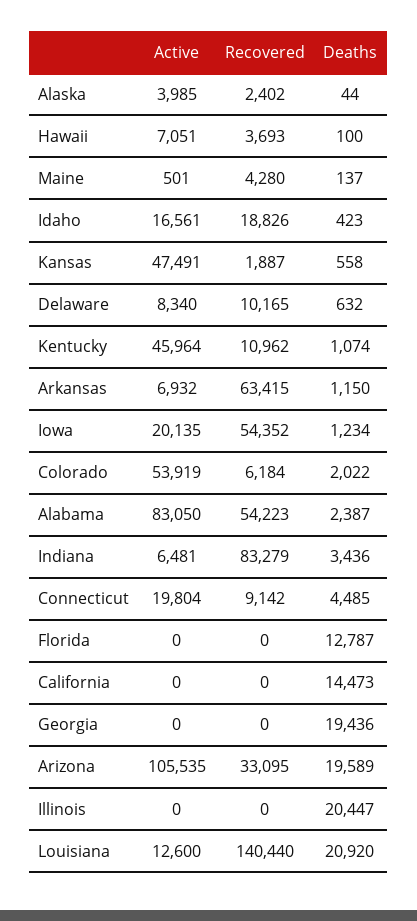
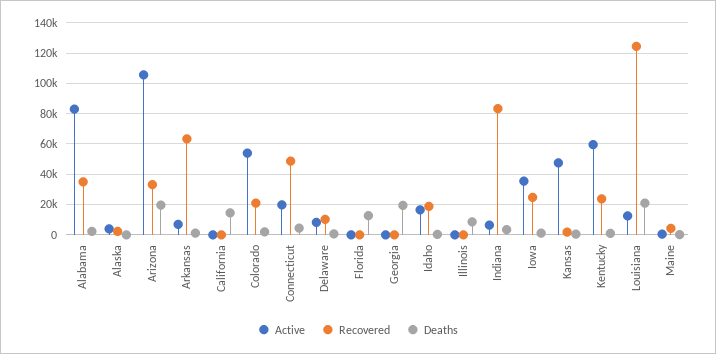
  {
    "Active": {
      "Alaska": 3985,
-     "Hawaii": 7051,
      "Maine": 501,
      "Idaho": 16561,
      "Kansas": 47491,
      "Delaware": 8340,
-     "Kentucky": 45964,
+     "Kentucky": 60000,
      "Arkansas": 6932,
-     "Iowa": 20135,
+     "Iowa": 35000,
      "Colorado": 53919,
      "Alabama": 83050,
      "Indiana": 6481,
      "Connecticut": 19804,
      "Florida": 0,
      "California": 0,
      "Georgia": 0,
      "Arizona": 105535,
      "Illinois": 0,
      "Louisiana": 12600
    },
    "Recovered": {
      "Alaska": 2402,
-     "Hawaii": 3693,
      "Maine": 4280,
      "Idaho": 18826,
      "Kansas": 1887,
      "Delaware": 10165,
-     "Kentucky": 10962,
+     "Kentucky": 25000,
      "Arkansas": 63415,
-     "Iowa": 54352,
+     "Iowa": 25000,
-     "Colorado": 6184,
+     "Colorado": 20000,
-     "Alabama": 54223,
+     "Alabama": 35000,
      "Indiana": 83279,
-     "Connecticut": 9142,
+     "Connecticut": 50000,
      "Florida": 0,
      "California": 0,
      "Georgia": 0,
      "Arizona": 33095,
      "Illinois": 0,
-     "Louisiana": 140440
+     "Louisiana": 125000
    },
    "Deaths": {
      "Alaska": 44,
-     "Hawaii": 100,
      "Maine": 137,
      "Idaho": 423,
      "Kansas": 558,
      "Delaware": 632,
      "Kentucky": 1074,
      "Arkansas": 1150,
      "Iowa": 1234,
      "Colorado": 2022,
      "Alabama": 2387,
      "Indiana": 3436,
      "Connecticut": 4485,
      "Florida": 12787,
      "California": 14473,
      "Georgia": 19436,
      "Arizona": 19589,
-     "Illinois": 20447,
+     "Illinois": 10000,
      "Louisiana": 20920
    }
  }

